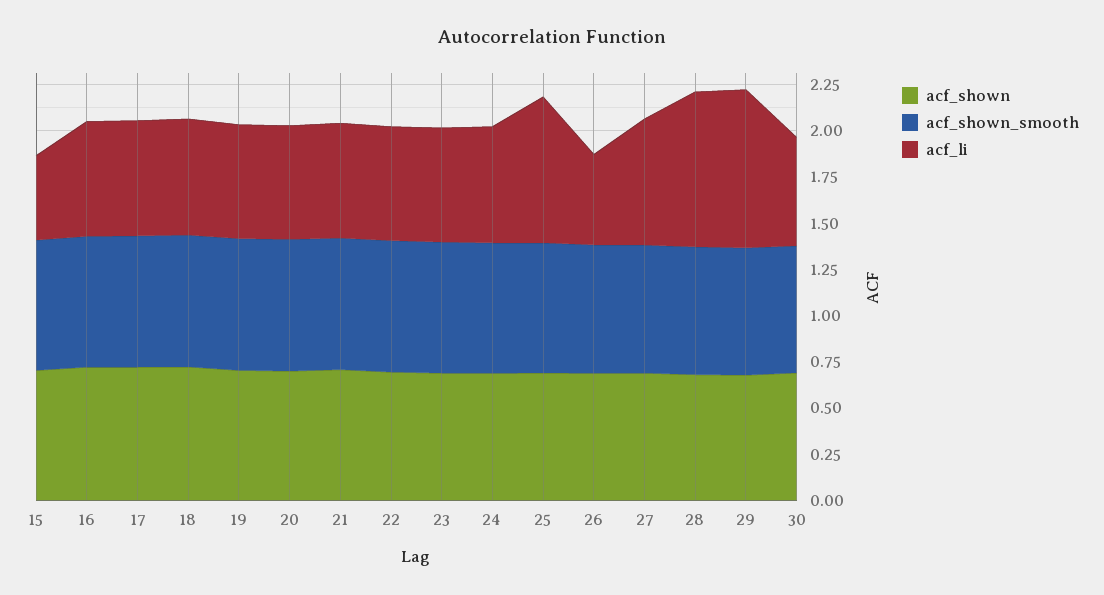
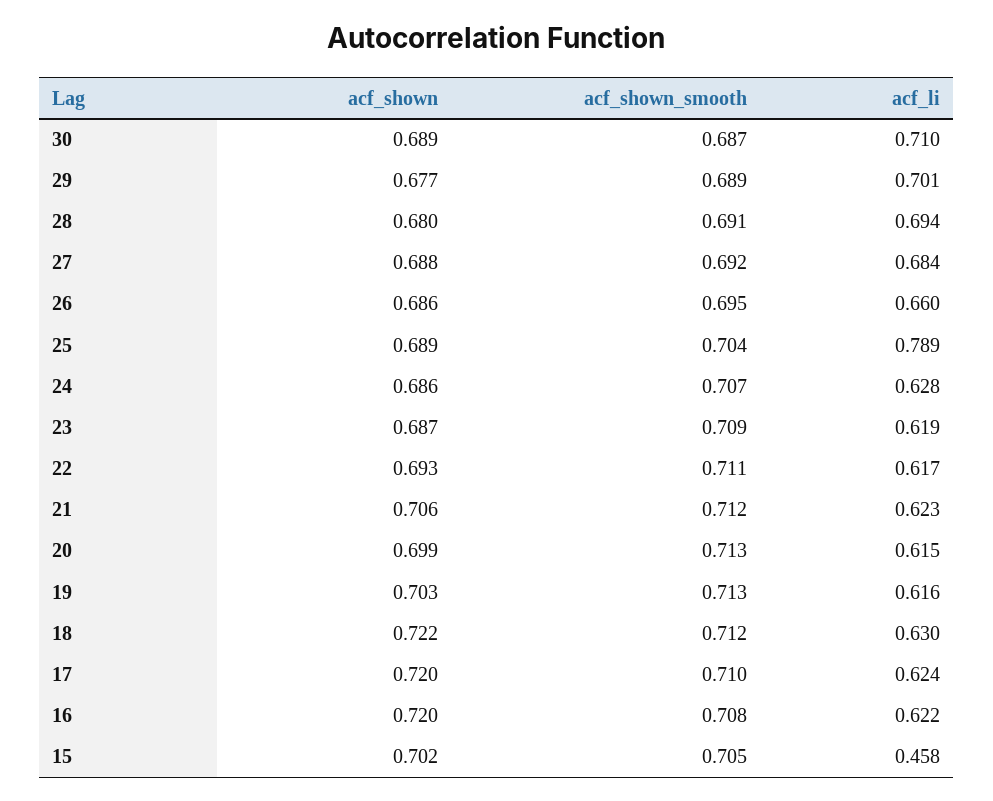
  {
    "acf_shown": {
      "15": 0.702,
      "16": 0.72,
      "17": 0.72,
      "18": 0.722,
      "19": 0.703,
      "20": 0.699,
      "21": 0.706,
      "22": 0.693,
      "23": 0.687,
      "24": 0.686,
      "25": 0.689,
      "26": 0.686,
      "27": 0.688,
      "28": 0.68,
      "29": 0.677,
      "30": 0.689
    },
    "acf_shown_smooth": {
      "15": 0.705,
      "16": 0.708,
      "17": 0.71,
      "18": 0.712,
      "19": 0.713,
      "20": 0.713,
      "21": 0.712,
      "22": 0.711,
      "23": 0.709,
      "24": 0.707,
      "25": 0.704,
      "26": 0.695,
      "27": 0.692,
      "28": 0.691,
      "29": 0.689,
      "30": 0.687
    },
    "acf_li": {
      "15": 0.458,
      "16": 0.622,
      "17": 0.624,
      "18": 0.63,
      "19": 0.616,
      "20": 0.615,
      "21": 0.623,
      "22": 0.617,
      "23": 0.619,
      "24": 0.628,
      "25": 0.789,
-     "26": 0.5,
+     "26": 0.66,
      "27": 0.684,
-     "28": 0.85,
+     "28": 0.694,
-     "29": 0.85,
+     "29": 0.701,
-     "30": 0.6
+     "30": 0.71
    }
  }

